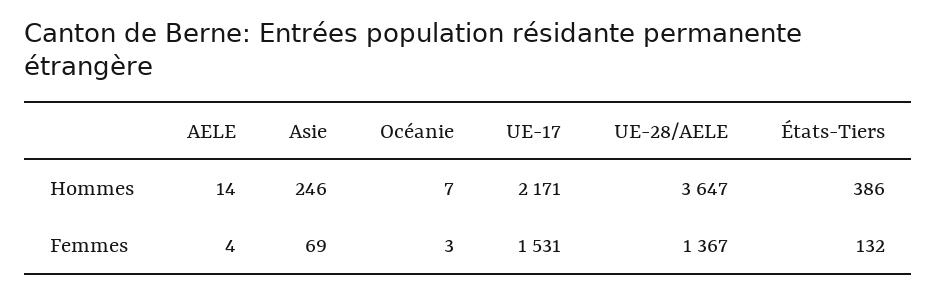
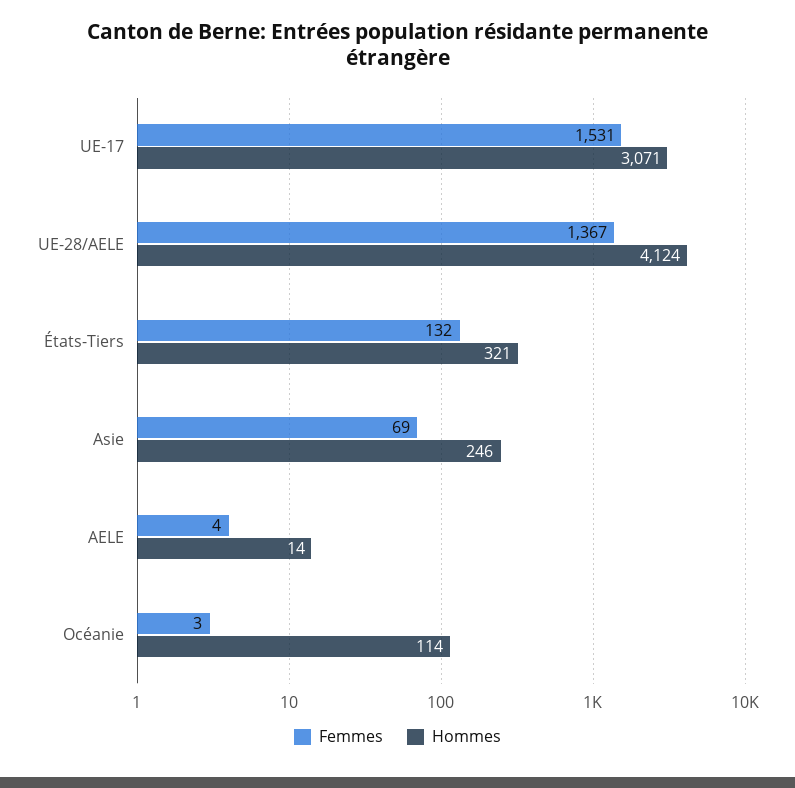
  {
    "Hommes": {
      "AELE": 14,
      "Asie": 246,
-     "Océanie": 7,
+     "Océanie": 114,
-     "UE-17": 2171,
+     "UE-17": 3071,
-     "UE-28/AELE": 3647,
+     "UE-28/AELE": 4124,
-     "États-Tiers": 386
+     "États-Tiers": 321
    },
    "Femmes": {
      "AELE": 4,
      "Asie": 69,
      "Océanie": 3,
      "UE-17": 1531,
      "UE-28/AELE": 1367,
      "États-Tiers": 132
    }
  }

